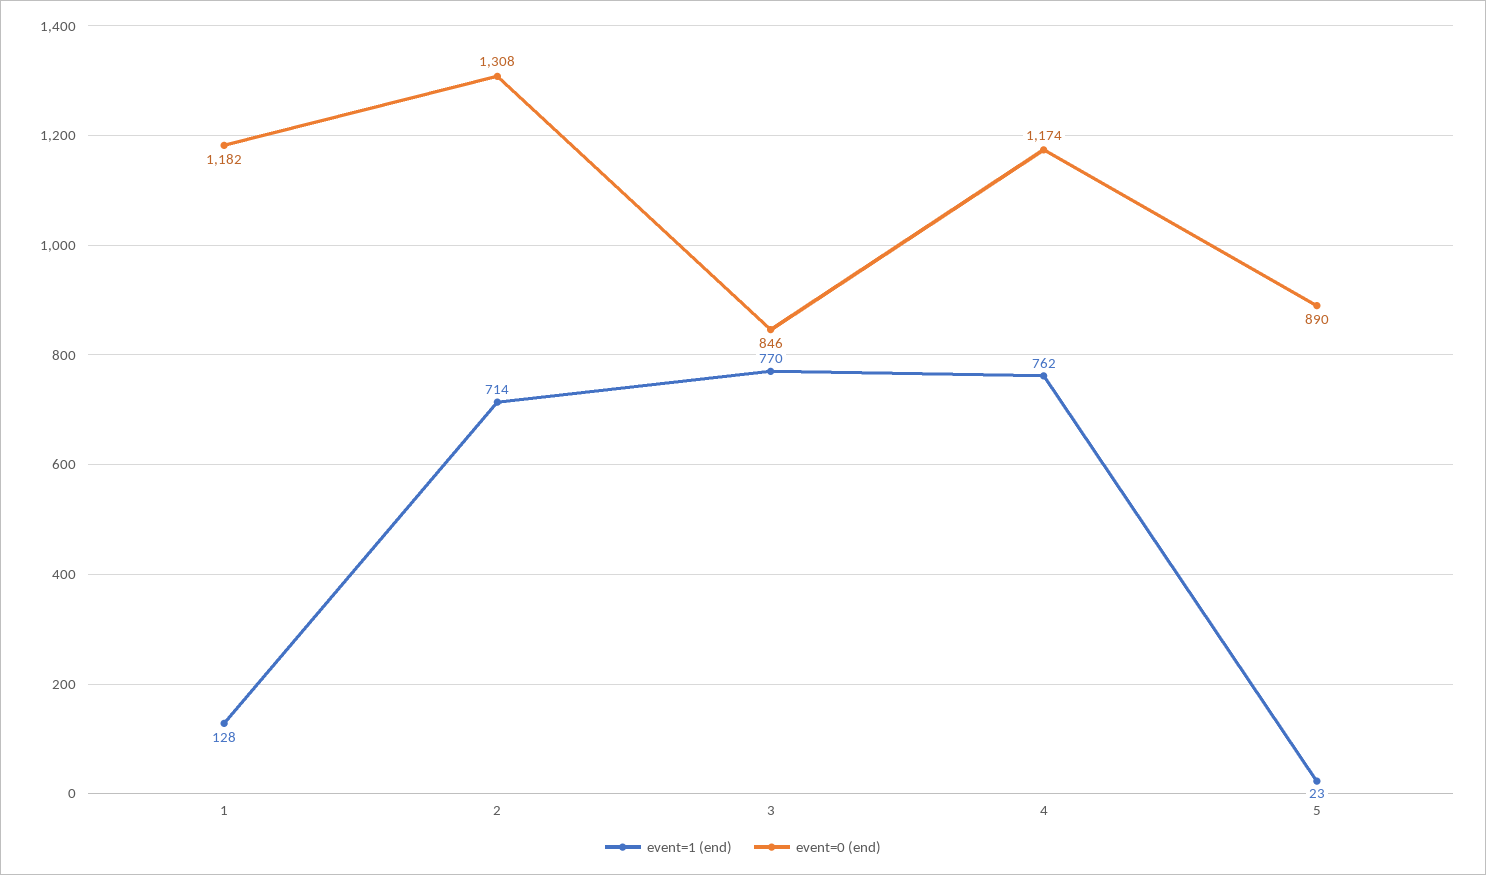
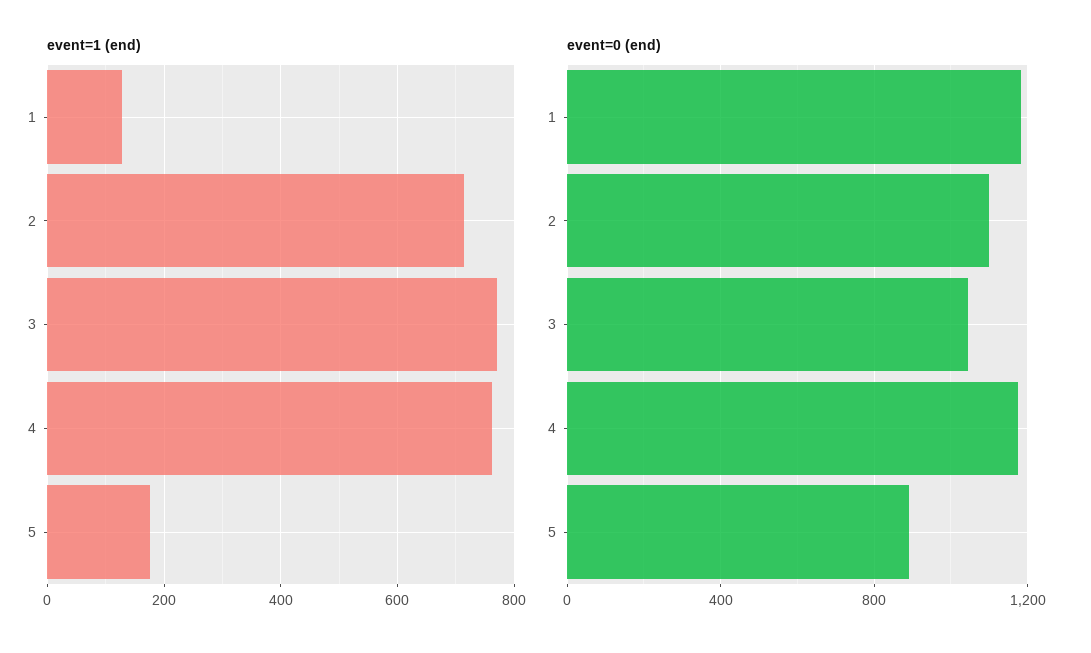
  {
    "event=1 (end)": {
      "1": 128,
      "2": 714,
      "3": 770,
      "4": 762,
-     "5": 23
+     "5": 180
    },
    "event=0 (end)": {
      "1": 1182,
-     "2": 1308,
+     "2": 1100,
-     "3": 846,
+     "3": 1050,
      "4": 1174,
      "5": 890
    }
  }

